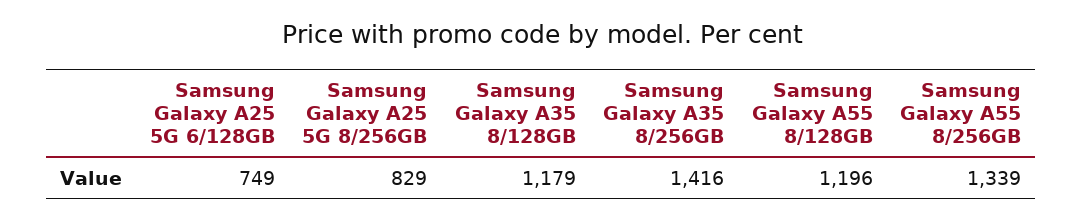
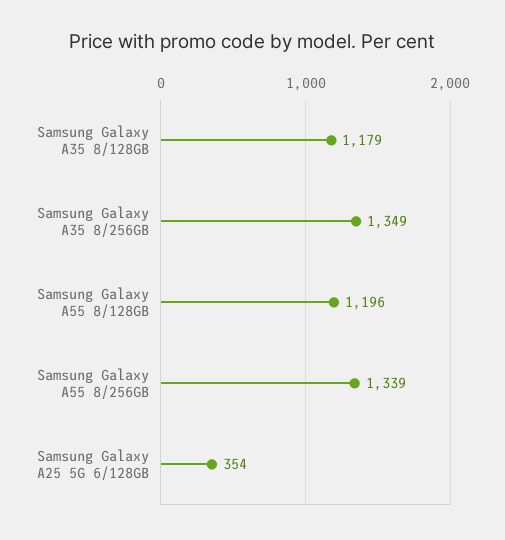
  {
-   "Samsung Galaxy A25 5G 6/128GB": 749,
+   "Samsung Galaxy A25 5G 6/128GB": 354,
-   "Samsung Galaxy A25 5G 8/256GB": 829,
    "Samsung Galaxy A35 8/128GB": 1179,
-   "Samsung Galaxy A35 8/256GB": 1416,
+   "Samsung Galaxy A35 8/256GB": 1349,
    "Samsung Galaxy A55 8/128GB": 1196,
    "Samsung Galaxy A55 8/256GB": 1339
  }

